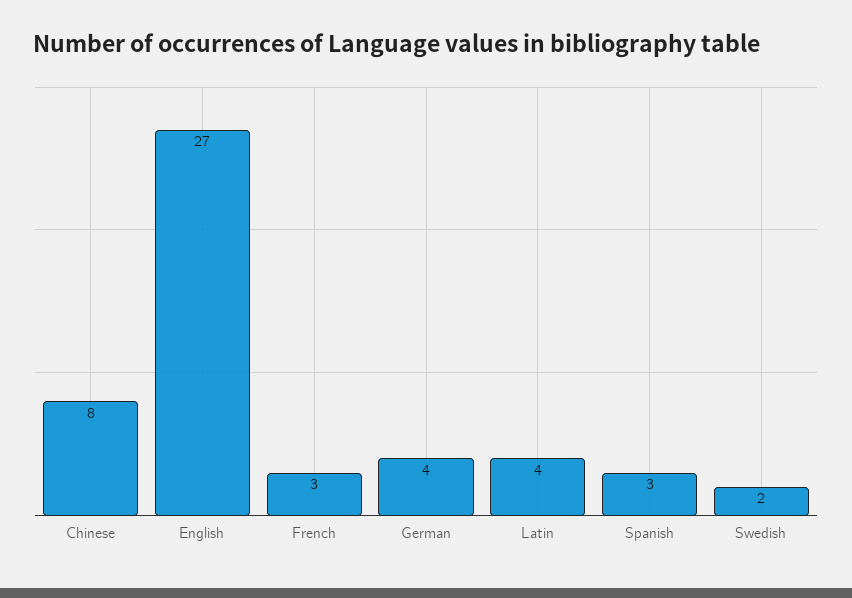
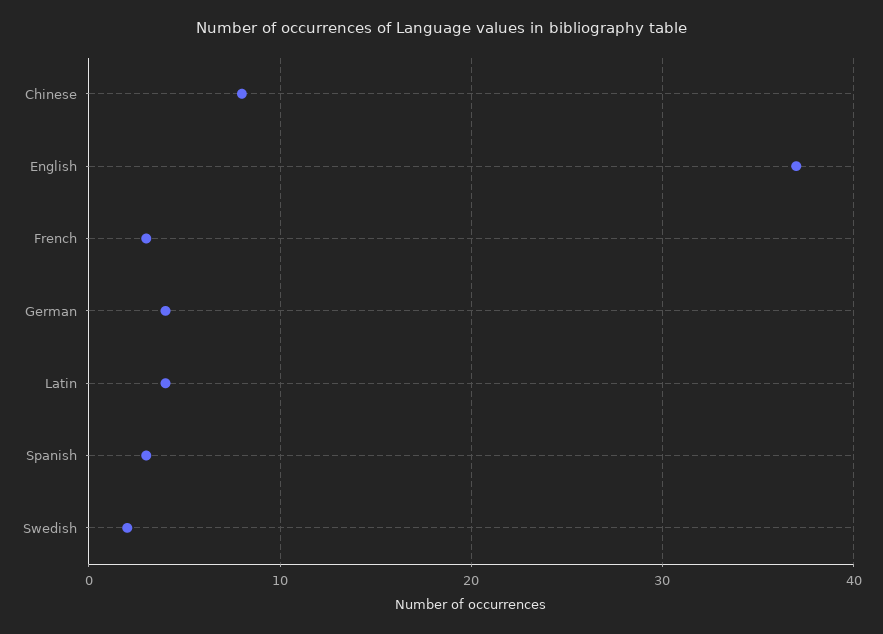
  {
    "Chinese": 8,
-   "English": 27,
+   "English": 37,
    "French": 3,
    "German": 4,
    "Latin": 4,
    "Spanish": 3,
    "Swedish": 2
  }

